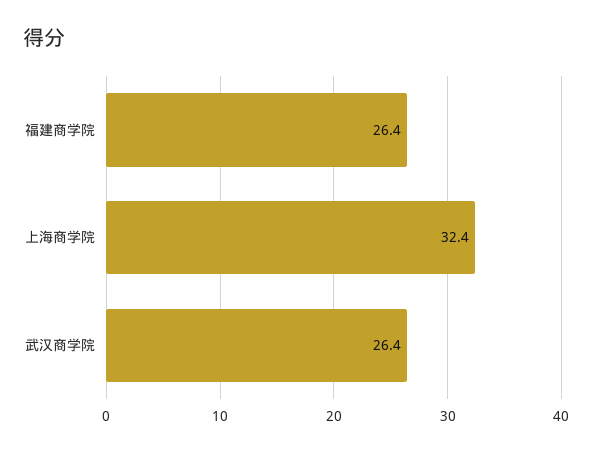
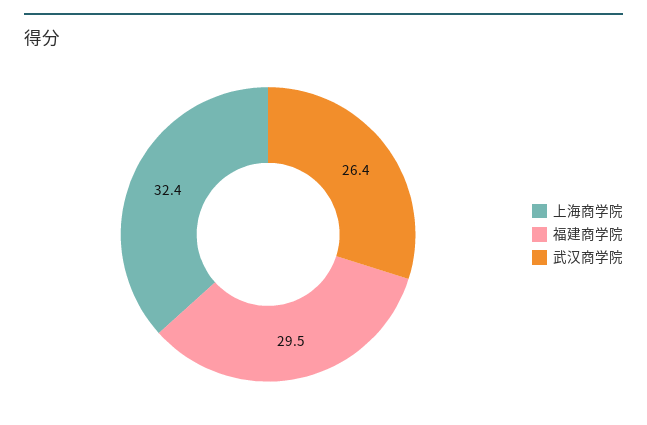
  {
-   "福建商学院": 26.4,
+   "福建商学院": 29.5,
    "上海商学院": 32.4,
    "武汉商学院": 26.4
  }

